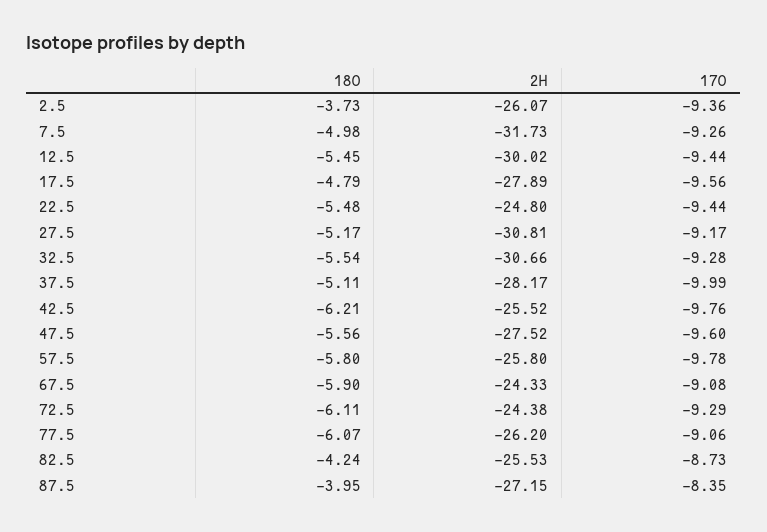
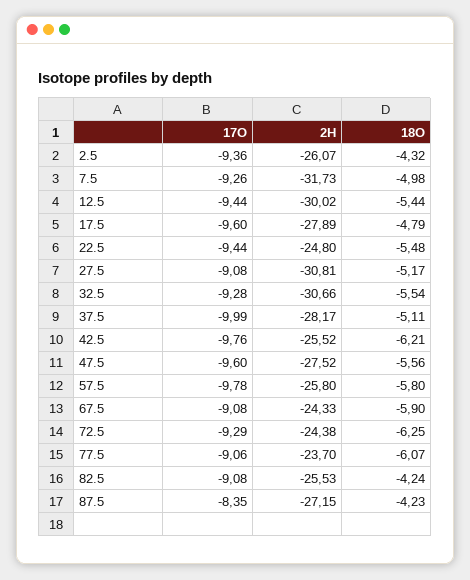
  {
    "18O": {
-     "2.5": -3.73,
+     "2.5": -4.32,
      "7.5": -4.98,
-     "12.5": -5.45,
+     "12.5": -5.44,
      "17.5": -4.79,
      "22.5": -5.48,
      "27.5": -5.17,
      "32.5": -5.54,
      "37.5": -5.11,
      "42.5": -6.21,
      "47.5": -5.56,
      "57.5": -5.8,
      "67.5": -5.9,
-     "72.5": -6.11,
+     "72.5": -6.25,
      "77.5": -6.07,
      "82.5": -4.24,
-     "87.5": -3.95
+     "87.5": -4.23
    },
    "2H": {
      "2.5": -26.07,
      "7.5": -31.73,
      "12.5": -30.02,
      "17.5": -27.89,
      "22.5": -24.8,
      "27.5": -30.81,
      "32.5": -30.66,
      "37.5": -28.17,
      "42.5": -25.52,
      "47.5": -27.52,
      "57.5": -25.8,
      "67.5": -24.33,
      "72.5": -24.38,
-     "77.5": -26.2,
+     "77.5": -23.7,
      "82.5": -25.53,
      "87.5": -27.15
    },
    "17O": {
      "2.5": -9.36,
      "7.5": -9.26,
      "12.5": -9.44,
-     "17.5": -9.56,
+     "17.5": -9.6,
      "22.5": -9.44,
-     "27.5": -9.17,
+     "27.5": -9.08,
      "32.5": -9.28,
      "37.5": -9.99,
      "42.5": -9.76,
      "47.5": -9.6,
      "57.5": -9.78,
      "67.5": -9.08,
      "72.5": -9.29,
      "77.5": -9.06,
-     "82.5": -8.73,
+     "82.5": -9.08,
      "87.5": -8.35
    }
  }

